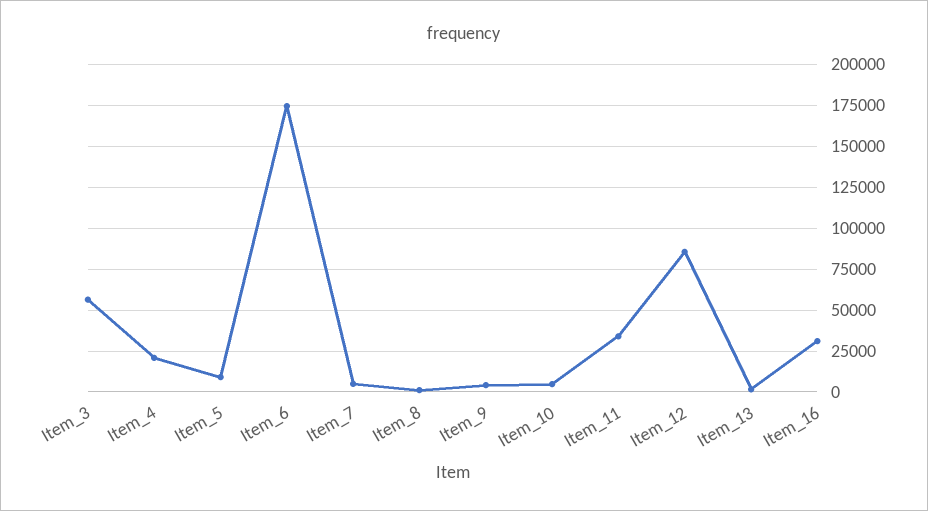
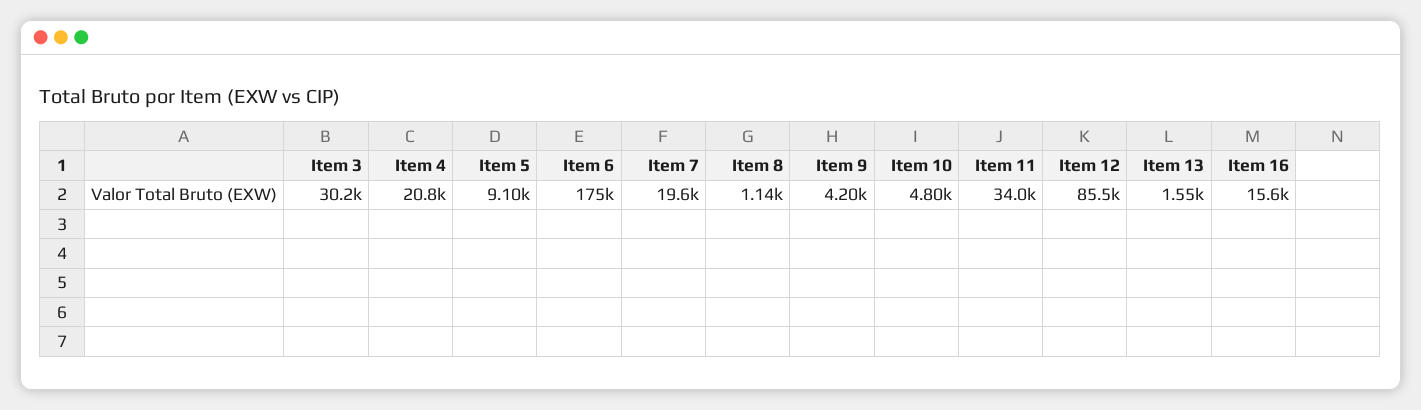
  {
-   "Item_3": 55000,
+   "Item_3": 30200,
    "Item_4": 20800,
    "Item_5": 9100,
    "Item_6": 175000,
-   "Item_7": 5000,
+   "Item_7": 19600,
    "Item_8": 1140,
    "Item_9": 4200,
    "Item_10": 4800,
    "Item_11": 34000,
    "Item_12": 85500,
    "Item_13": 1550,
-   "Item_16": 30000
+   "Item_16": 15600
  }

